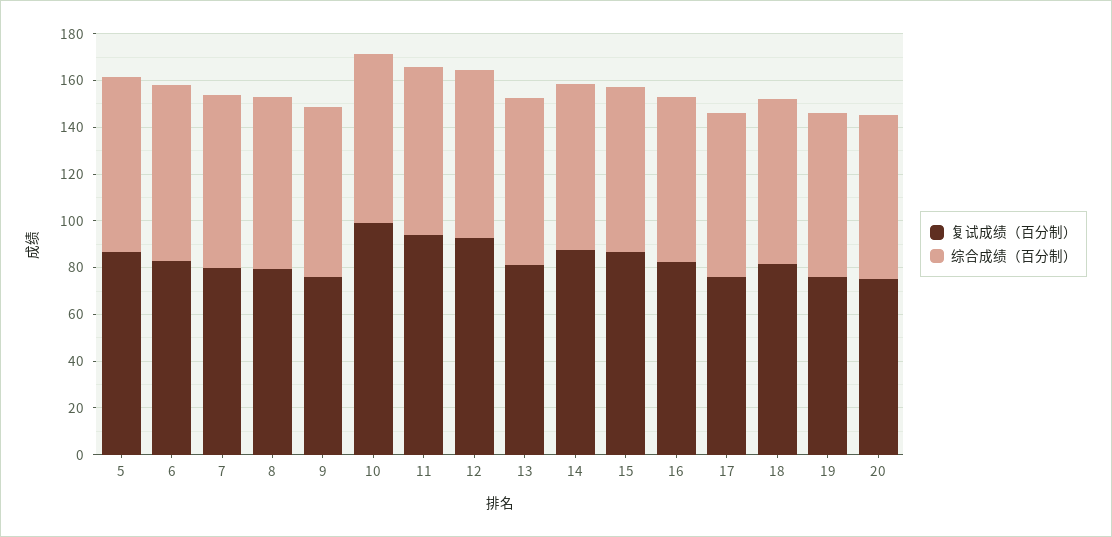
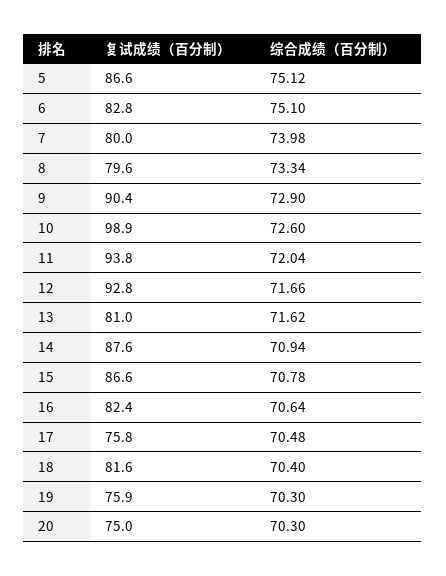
  {
    "复试成绩（百分制）": {
      "5": 86.6,
      "6": 82.8,
      "7": 80,
      "8": 79.6,
-     "9": 75,
+     "9": 90.4,
      "10": 98.9,
      "11": 93.8,
      "12": 92.8,
      "13": 81,
      "14": 87.6,
      "15": 86.6,
      "16": 82.4,
      "17": 75.8,
      "18": 81.6,
      "19": 75.9,
      "20": 75
    },
    "综合成绩（百分制）": {
      "5": 75.12,
      "6": 75.1,
      "7": 73.98,
      "8": 73.34,
      "9": 72.9,
      "10": 72.6,
      "11": 72.04,
      "12": 71.66,
      "13": 71.62,
      "14": 70.94,
      "15": 70.78,
      "16": 70.64,
      "17": 70.48,
      "18": 70.4,
      "19": 70.3,
      "20": 70.3
    }
  }

